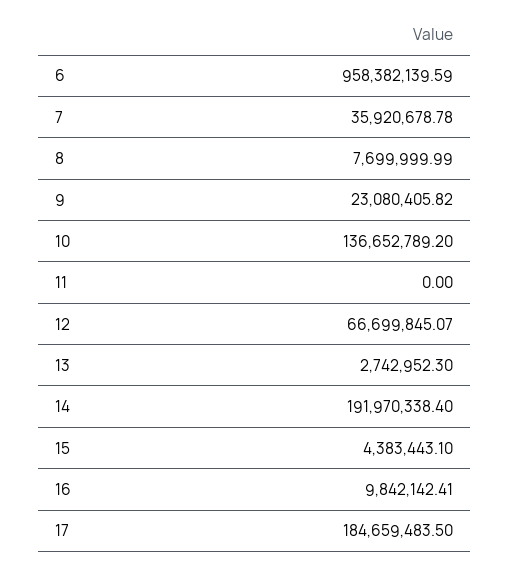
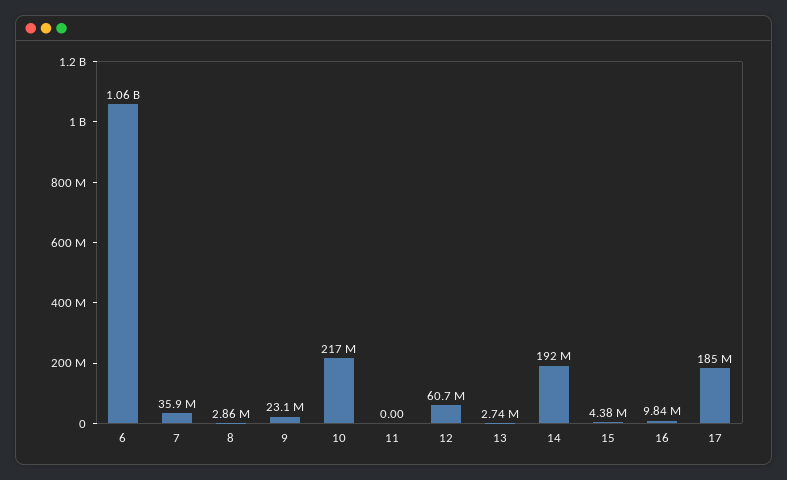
  {
-   "6": 958382139.59,
+   "6": 1060000000,
    "7": 35920678.78,
-   "8": 7699999.99,
+   "8": 2860000,
    "9": 23080405.82,
-   "10": 136652789.2,
+   "10": 217000000,
    "11": 0,
-   "12": 66699845.07,
+   "12": 60700000,
    "13": 2742952.3,
    "14": 191970338.4,
    "15": 4383443.1,
    "16": 9842142.41,
    "17": 184659483.5
  }

